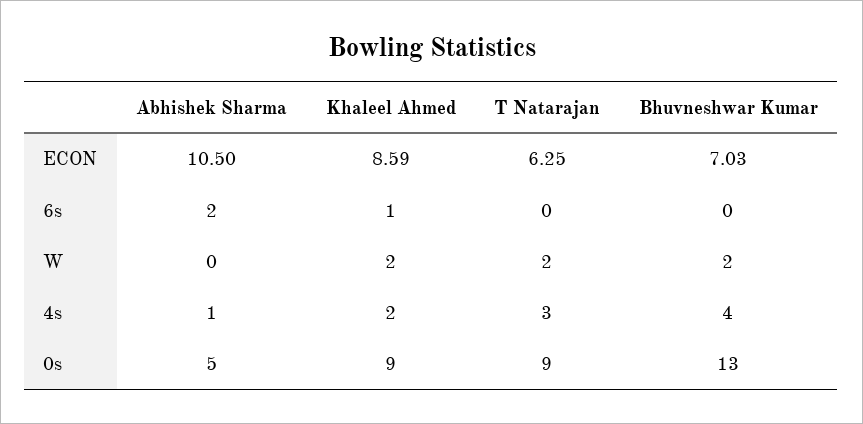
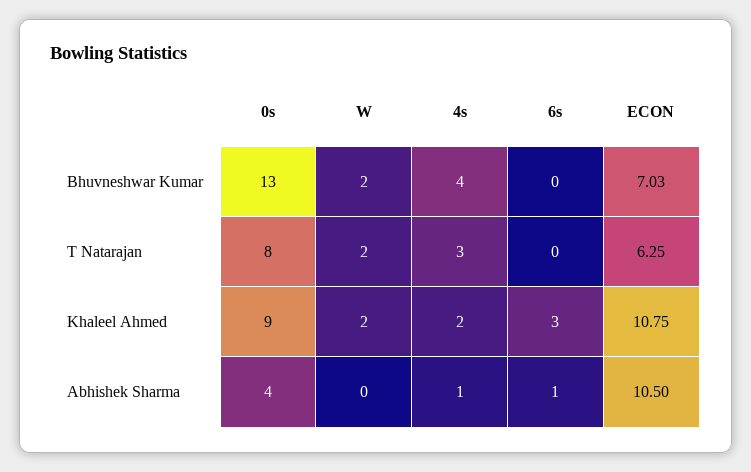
  {
    "Abhishek Sharma": {
      "ECON": 10.5,
-     "6s": 2,
+     "6s": 1,
      "W": 0,
      "4s": 1,
-     "0s": 5
+     "0s": 4
    },
    "Khaleel Ahmed": {
-     "ECON": 8.59,
+     "ECON": 10.75,
-     "6s": 1,
+     "6s": 3,
      "W": 2,
      "4s": 2,
      "0s": 9
    },
    "T Natarajan": {
      "ECON": 6.25,
      "6s": 0,
      "W": 2,
      "4s": 3,
-     "0s": 9
+     "0s": 8
    },
    "Bhuvneshwar Kumar": {
      "ECON": 7.03,
      "6s": 0,
      "W": 2,
      "4s": 4,
      "0s": 13
    }
  }

